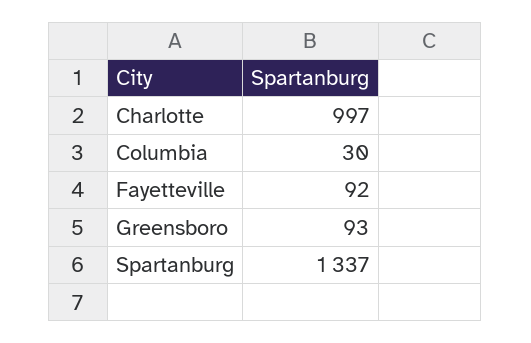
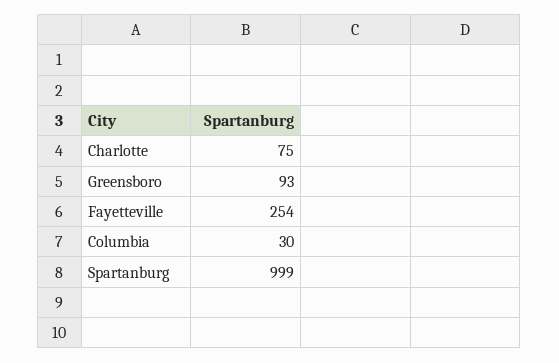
  {
-   "Charlotte": 997,
+   "Charlotte": 75,
    "Columbia": 30,
-   "Fayetteville": 92,
+   "Fayetteville": 254,
    "Greensboro": 93,
-   "Spartanburg": 1337
+   "Spartanburg": 999
  }

